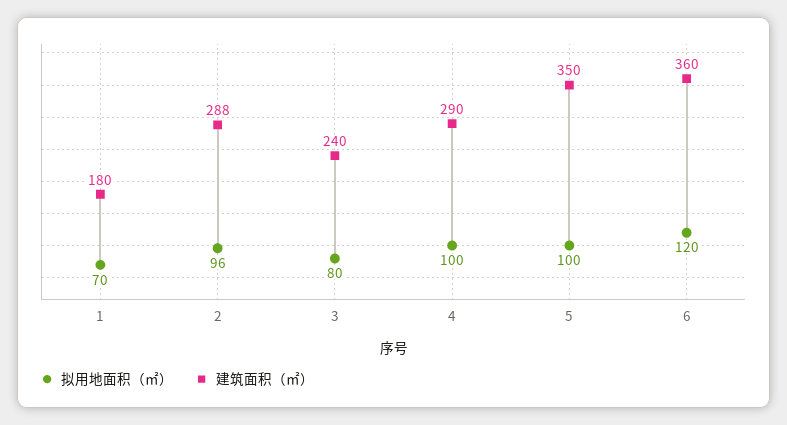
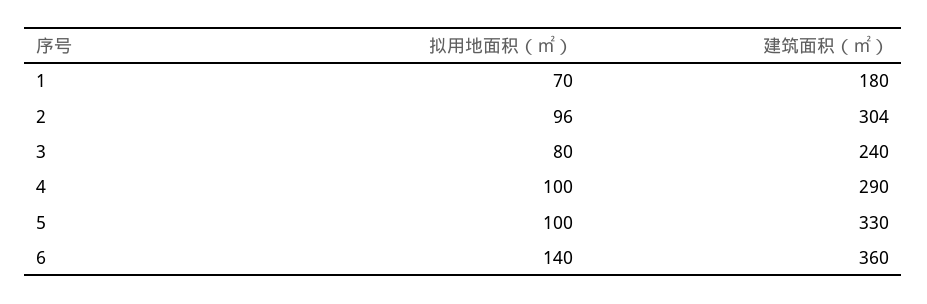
  {
    "拟用地面积（㎡）": {
      "1": 70,
      "2": 96,
      "3": 80,
      "4": 100,
      "5": 100,
-     "6": 120
+     "6": 140
    },
    "建筑面积（㎡）": {
      "1": 180,
-     "2": 288,
+     "2": 304,
      "3": 240,
      "4": 290,
-     "5": 350,
+     "5": 330,
      "6": 360
    }
  }

